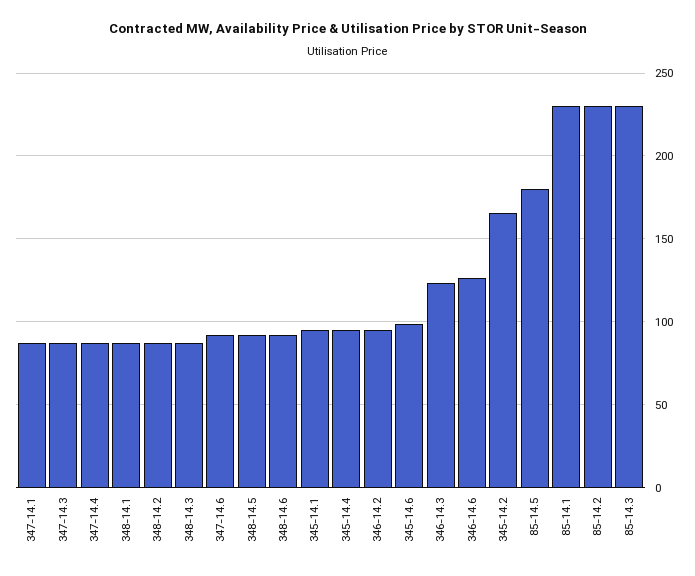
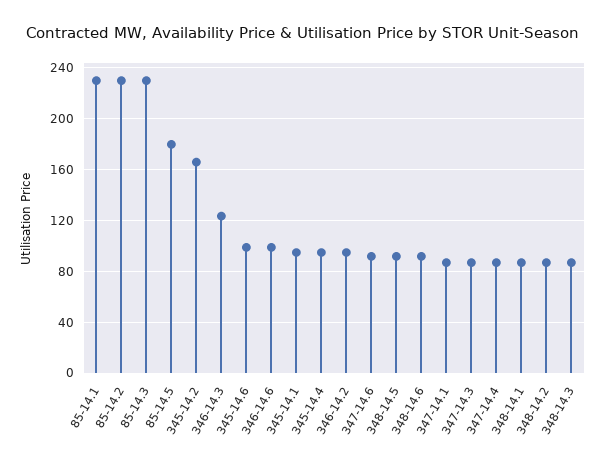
  {
    "347-14.1": 85,
    "347-14.3": 85,
    "347-14.4": 85,
    "348-14.1": 85,
    "348-14.2": 85,
    "348-14.3": 85,
    "347-14.6": 90,
    "348-14.5": 90,
    "348-14.6": 90,
    "345-14.1": 95,
    "345-14.4": 95,
    "346-14.2": 95,
    "345-14.6": 100,
    "346-14.3": 125,
-   "346-14.6": 125,
+   "346-14.6": 100,
    "345-14.2": 165,
    "85-14.5": 180,
    "85-14.1": 230,
    "85-14.2": 230,
    "85-14.3": 230
  }

